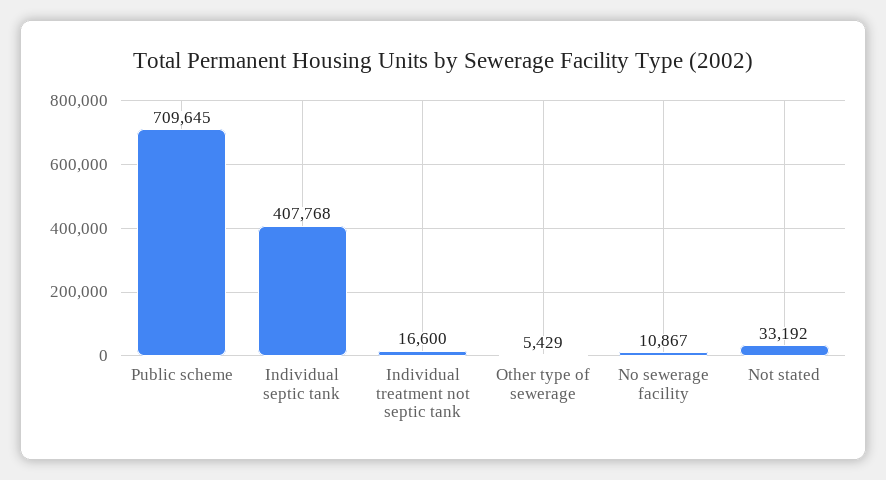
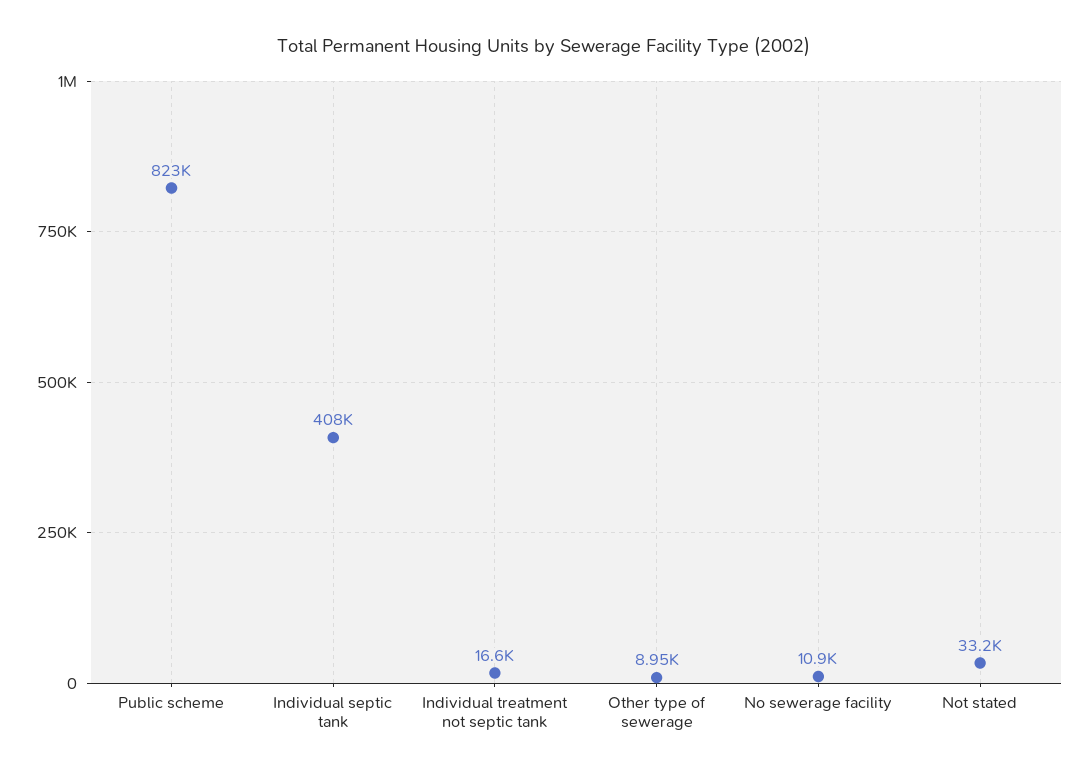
  {
-   "Public scheme": 709645,
+   "Public scheme": 823000,
    "Individual septic tank": 407768,
    "Individual treatment not septic tank": 16600,
-   "Other type of sewerage": 5429,
+   "Other type of sewerage": 8950,
    "No sewerage facility": 10867,
    "Not stated": 33192
  }

